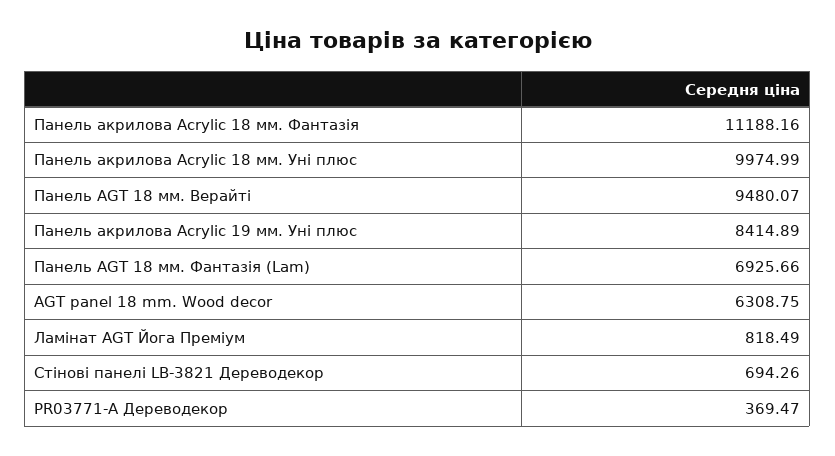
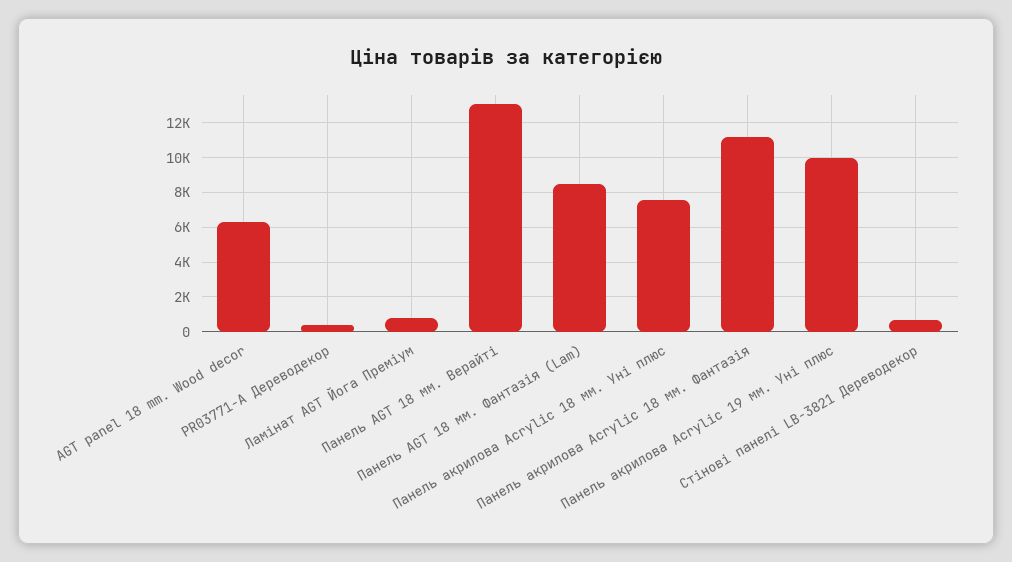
  {
    "Панель акрилова Acrylic 18 мм. Фантазія": 11188.16,
-   "Панель акрилова Acrylic 18 мм. Уні плюс": 9974.99,
+   "Панель акрилова Acrylic 18 мм. Уні плюс": 7500,
-   "Панель AGT 18 мм. Верайті": 9480.07,
+   "Панель AGT 18 мм. Верайті": 13000,
-   "Панель акрилова Acrylic 19 мм. Уні плюс": 8414.89,
+   "Панель акрилова Acrylic 19 мм. Уні плюс": 10000,
-   "Панель AGT 18 мм. Фантазія (Lam)": 6925.66,
+   "Панель AGT 18 мм. Фантазія (Lam)": 8500,
    "AGT panel 18 mm. Wood decor": 6308.75,
    "Ламінат AGT Йога Преміум": 818.49,
    "Стінові панелі LB-3821 Дереводекор": 694.26,
    "PR03771-А Дереводекор": 369.47
  }

